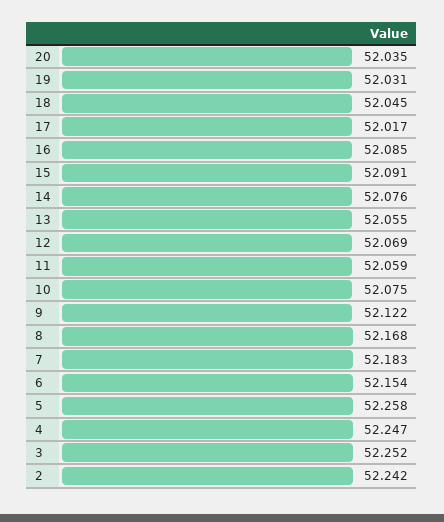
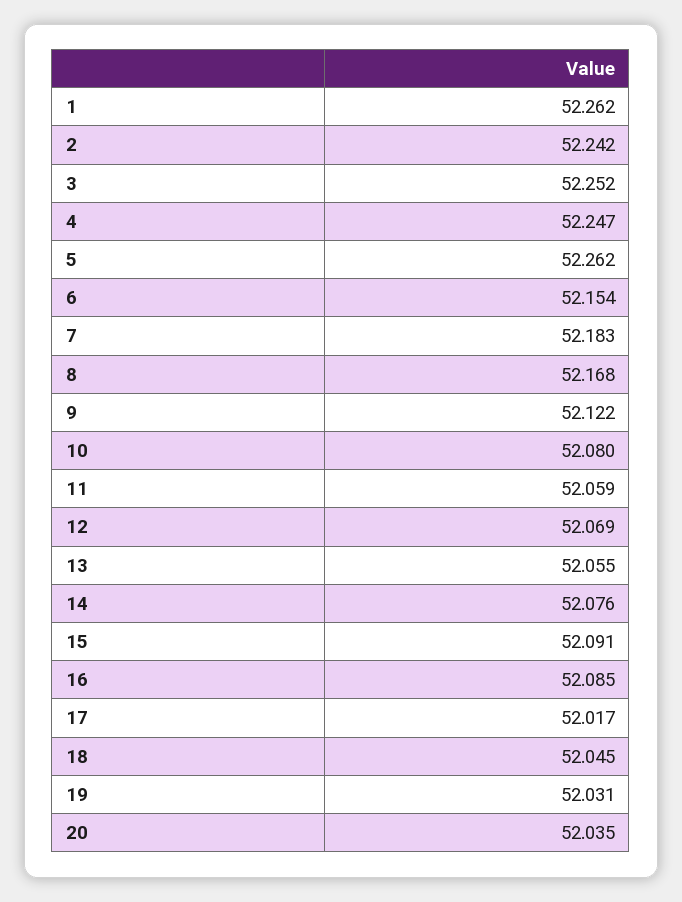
  {
    "20": 52.035,
    "19": 52.031,
    "18": 52.045,
    "17": 52.017,
    "16": 52.085,
    "15": 52.091,
    "14": 52.076,
    "13": 52.055,
    "12": 52.069,
    "11": 52.059,
-   "10": 52.075,
+   "10": 52.08,
    "9": 52.122,
    "8": 52.168,
    "7": 52.183,
    "6": 52.154,
-   "5": 52.258,
+   "5": 52.262,
    "4": 52.247,
    "3": 52.252,
-   "2": 52.242
+   "2": 52.242,
+   "1": 52.262
  }

